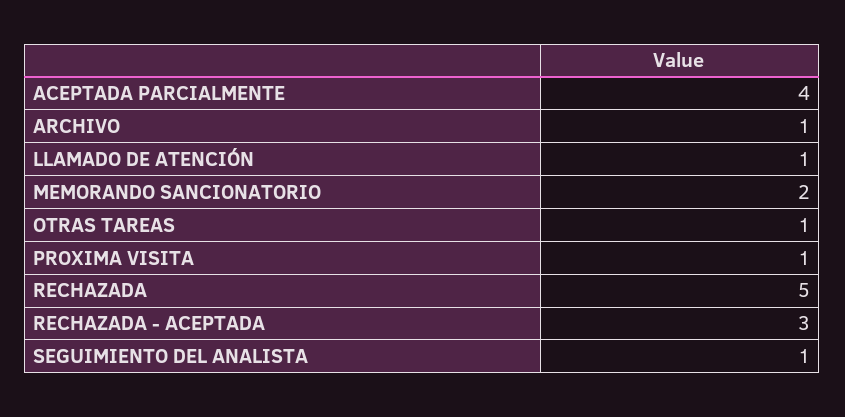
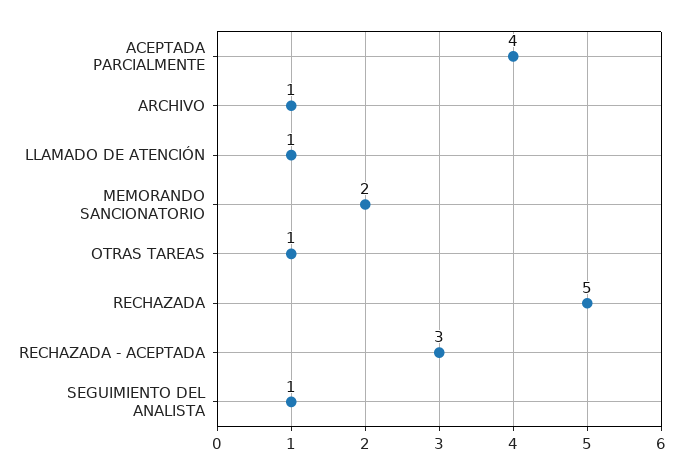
  {
    "ACEPTADA PARCIALMENTE": 4,
    "ARCHIVO": 1,
    "LLAMADO DE ATENCIÓN": 1,
    "MEMORANDO SANCIONATORIO": 2,
    "OTRAS TAREAS": 1,
-   "PROXIMA VISITA": 1,
    "RECHAZADA": 5,
    "RECHAZADA - ACEPTADA": 3,
    "SEGUIMIENTO DEL ANALISTA": 1
  }

